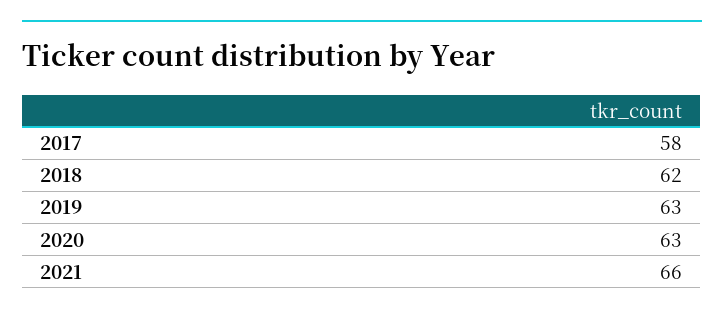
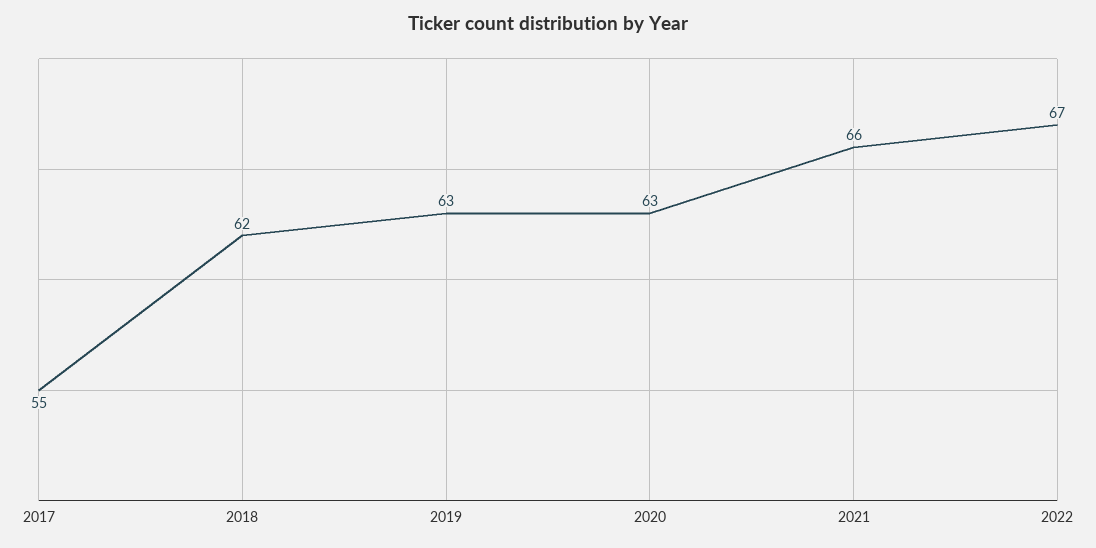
  {
-   "2017": 58,
+   "2017": 55,
    "2018": 62,
    "2019": 63,
    "2020": 63,
-   "2021": 66
+   "2021": 66,
+   "2022": 67
  }

